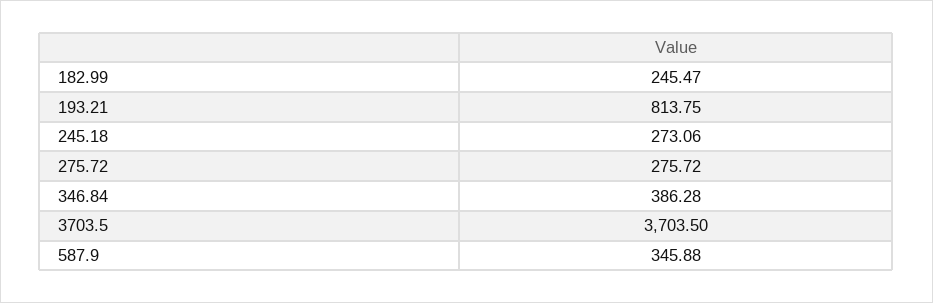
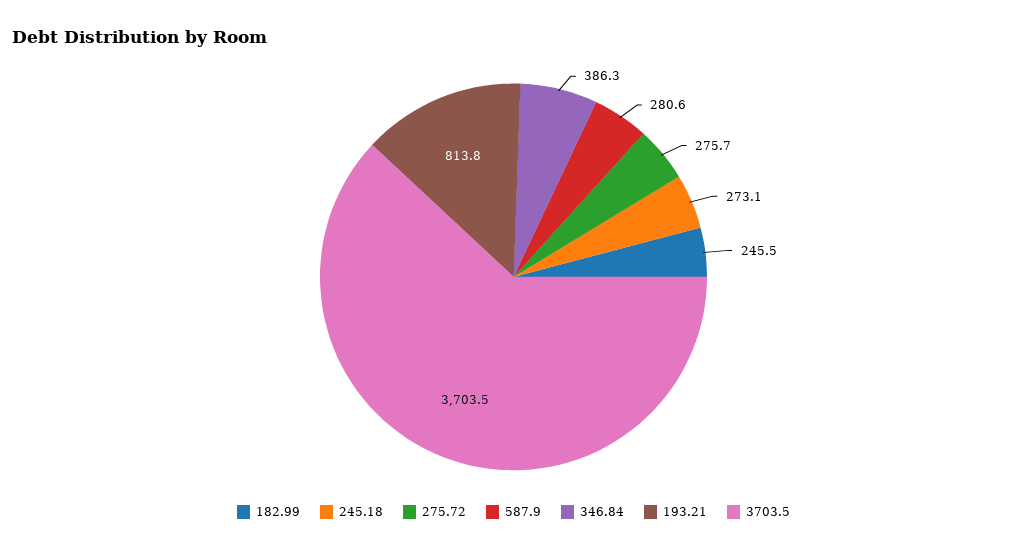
  {
    "182.99": 245.47,
    "193.21": 813.75,
    "245.18": 273.06,
    "275.72": 275.72,
    "346.84": 386.28,
    "3703.5": 3703.5,
-   "587.9": 345.88
+   "587.9": 280.6
  }

